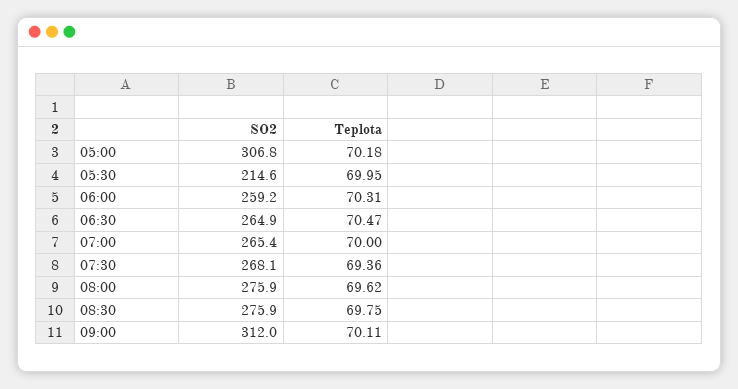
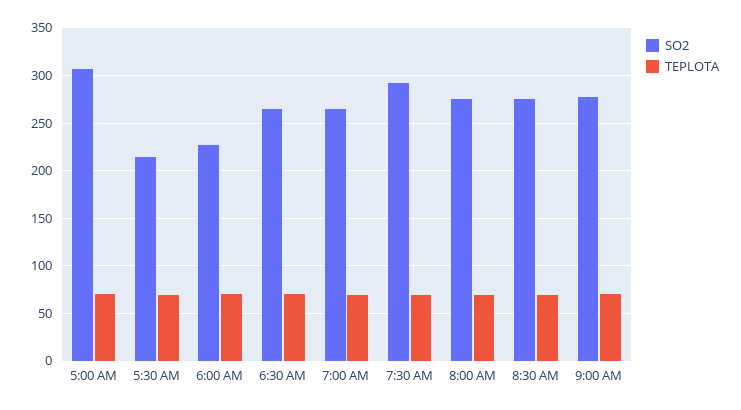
  {
    "SO2": {
      "05:00": 306.8,
      "05:30": 214.6,
-     "06:00": 259.2,
+     "06:00": 230,
      "06:30": 264.9,
      "07:00": 265.4,
-     "07:30": 268.1,
+     "07:30": 290,
      "08:00": 275.9,
      "08:30": 275.9,
-     "09:00": 312
+     "09:00": 280
    },
    "Teplota": {
      "05:00": 70.18,
      "05:30": 69.95,
      "06:00": 70.31,
      "06:30": 70.47,
      "07:00": 70,
      "07:30": 69.36,
      "08:00": 69.62,
      "08:30": 69.75,
      "09:00": 70.11
    }
  }

